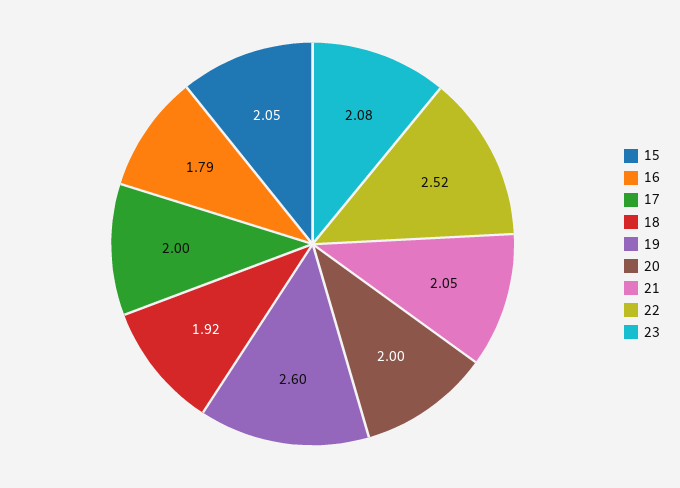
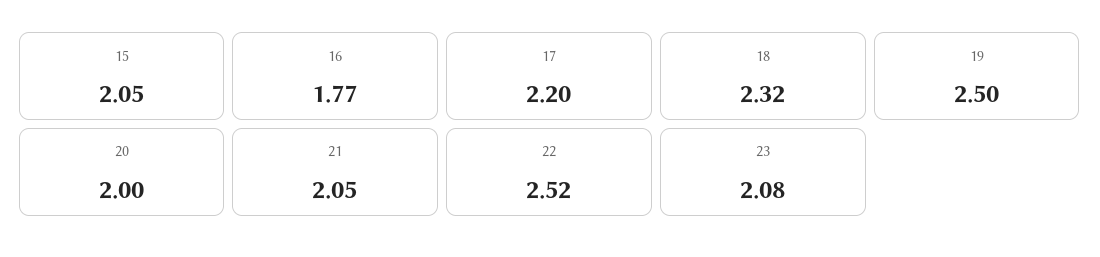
  {
    "15": 2.05,
-   "16": 1.79,
+   "16": 1.77,
-   "17": 2,
+   "17": 2.2,
-   "18": 1.92,
+   "18": 2.32,
-   "19": 2.6,
+   "19": 2.5,
    "20": 2,
    "21": 2.05,
    "22": 2.52,
    "23": 2.08
  }

